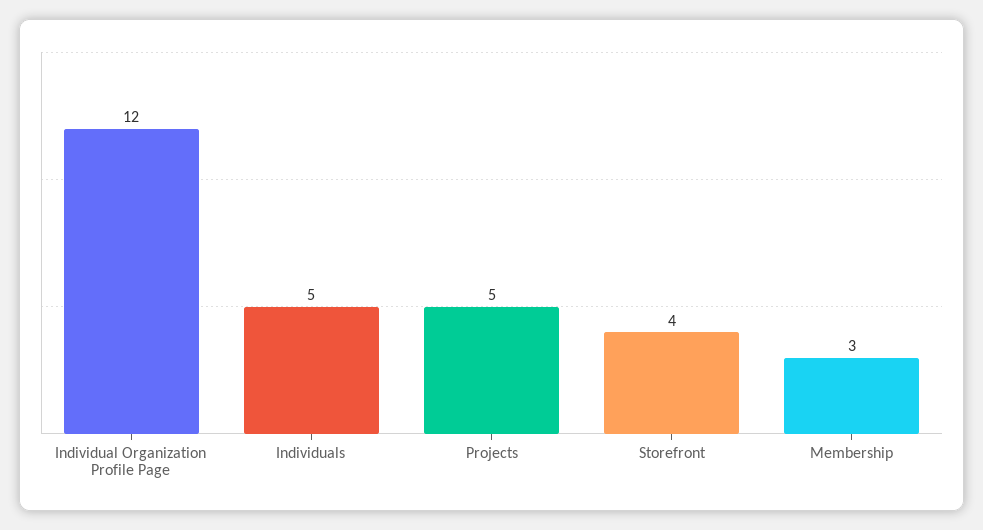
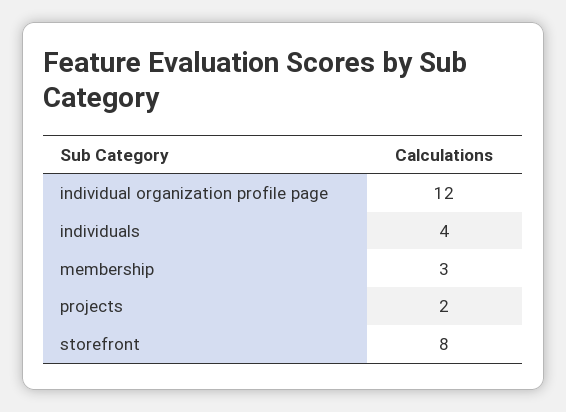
  {
    "Individual Organization Profile Page": 12,
-   "Individuals": 5,
+   "Individuals": 4,
-   "Projects": 5,
+   "Projects": 2,
-   "Storefront": 4,
+   "Storefront": 8,
    "Membership": 3
  }

